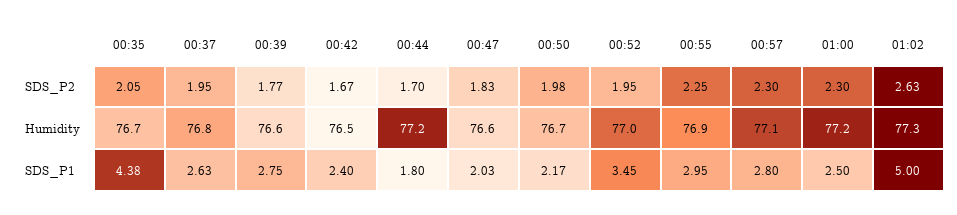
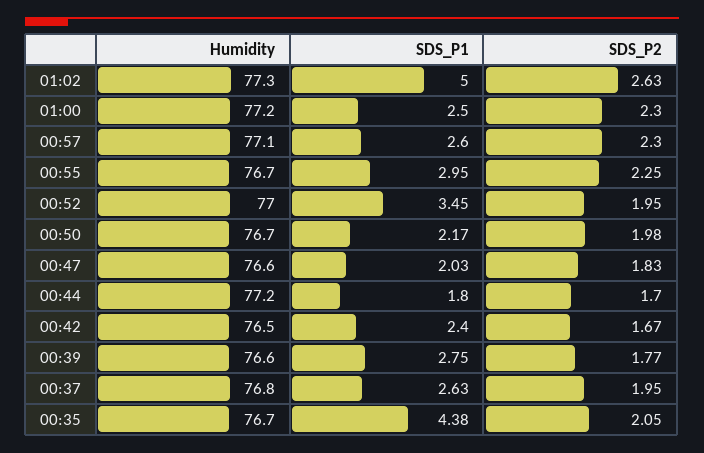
  {
    "00:35": {
      "SDS_P2": 2.05,
      "Humidity": 76.7,
      "SDS_P1": 4.38
    },
    "00:37": {
      "SDS_P2": 1.95,
      "Humidity": 76.8,
      "SDS_P1": 2.63
    },
    "00:39": {
      "SDS_P2": 1.77,
      "Humidity": 76.6,
      "SDS_P1": 2.75
    },
    "00:42": {
      "SDS_P2": 1.67,
      "Humidity": 76.5,
      "SDS_P1": 2.4
    },
    "00:44": {
      "SDS_P2": 1.7,
      "Humidity": 77.2,
      "SDS_P1": 1.8
    },
    "00:47": {
      "SDS_P2": 1.83,
      "Humidity": 76.6,
      "SDS_P1": 2.03
    },
    "00:50": {
      "SDS_P2": 1.98,
      "Humidity": 76.7,
      "SDS_P1": 2.17
    },
    "00:52": {
      "SDS_P2": 1.95,
      "Humidity": 77,
      "SDS_P1": 3.45
    },
    "00:55": {
      "SDS_P2": 2.25,
-     "Humidity": 76.9,
+     "Humidity": 76.7,
      "SDS_P1": 2.95
    },
    "00:57": {
      "SDS_P2": 2.3,
      "Humidity": 77.1,
-     "SDS_P1": 2.8
+     "SDS_P1": 2.6
    },
    "01:00": {
      "SDS_P2": 2.3,
      "Humidity": 77.2,
      "SDS_P1": 2.5
    },
    "01:02": {
      "SDS_P2": 2.63,
      "Humidity": 77.3,
      "SDS_P1": 5
    }
  }

